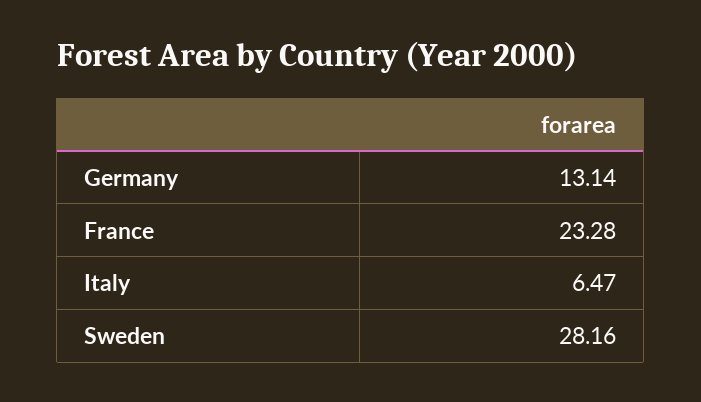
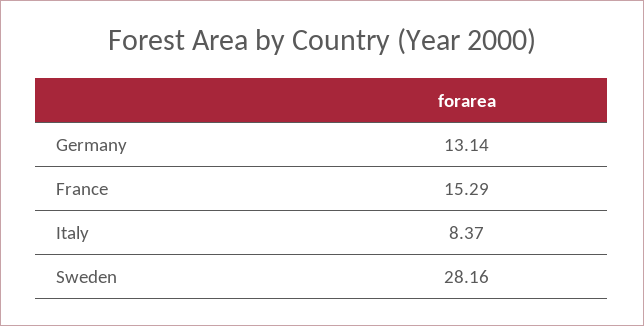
  {
    "Germany": 13.14,
-   "France": 23.28,
+   "France": 15.29,
-   "Italy": 6.47,
+   "Italy": 8.37,
    "Sweden": 28.16
  }

